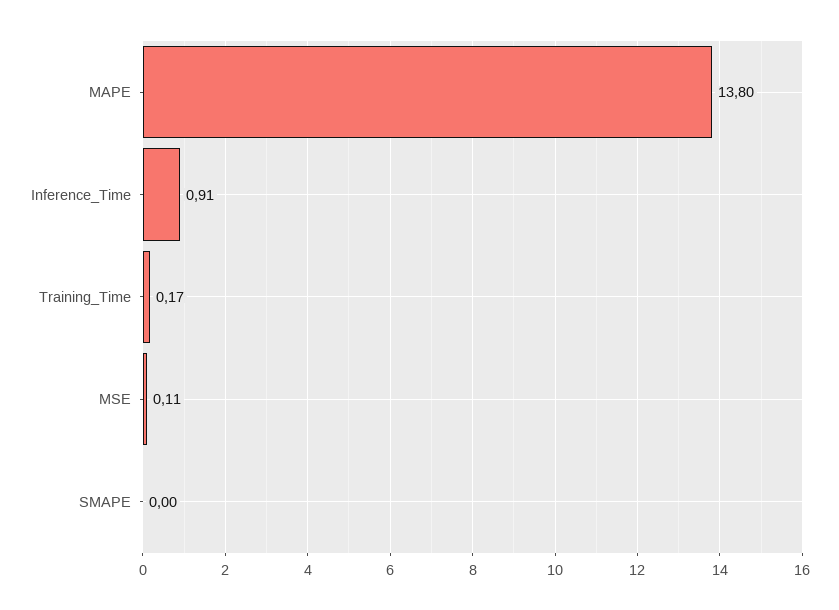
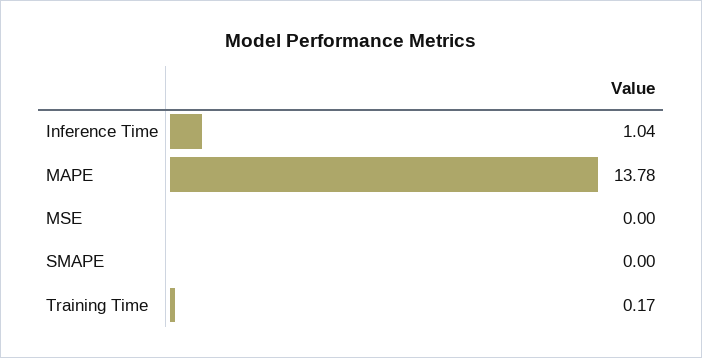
  {
-   "MAPE": 13.8,
+   "MAPE": 13.78,
-   "Inference_Time": 0.91,
+   "Inference_Time": 1.04,
    "Training_Time": 0.17,
-   "MSE": 0.11,
+   "MSE": 0,
    "SMAPE": 0
  }

